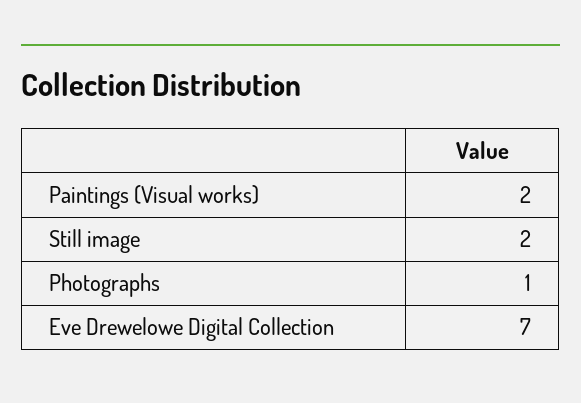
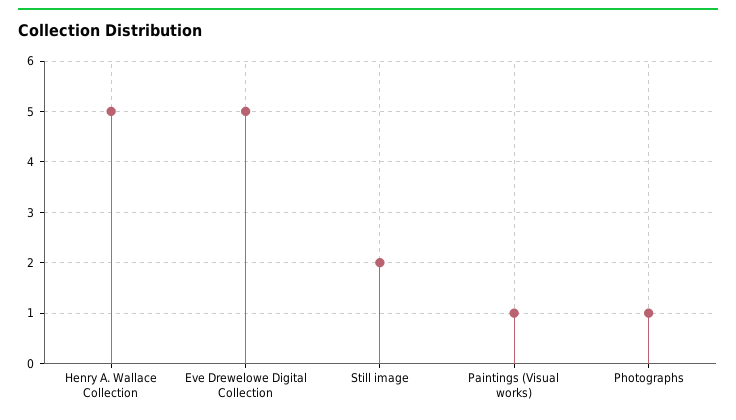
  {
-   "Paintings (Visual works)": 2,
+   "Paintings (Visual works)": 1,
    "Still image": 2,
    "Photographs": 1,
-   "Eve Drewelowe Digital Collection": 7
+   "Eve Drewelowe Digital Collection": 5,
+   "Henry A. Wallace Collection": 5
  }

